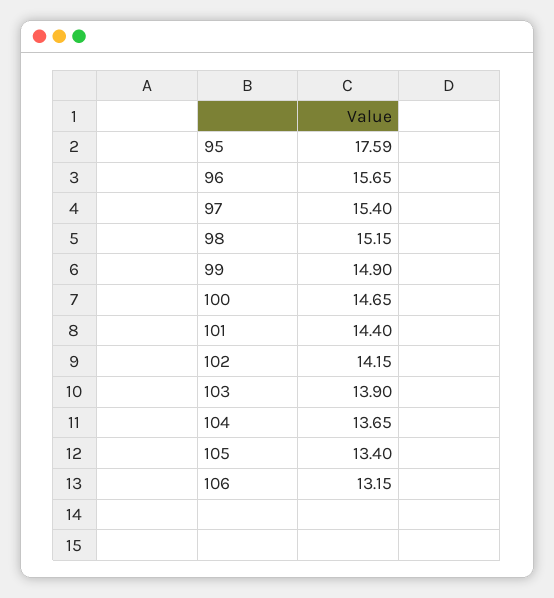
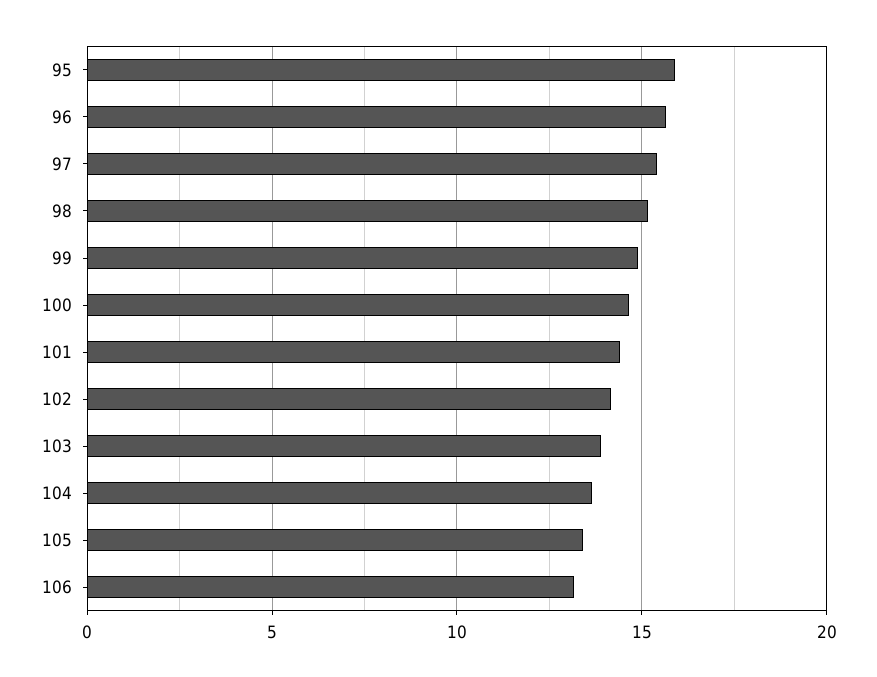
  {
-   "95": 17.59,
+   "95": 16,
    "96": 15.65,
    "97": 15.4,
    "98": 15.15,
    "99": 14.9,
    "100": 14.65,
    "101": 14.4,
    "102": 14.15,
    "103": 13.9,
    "104": 13.65,
    "105": 13.4,
    "106": 13.15
  }

